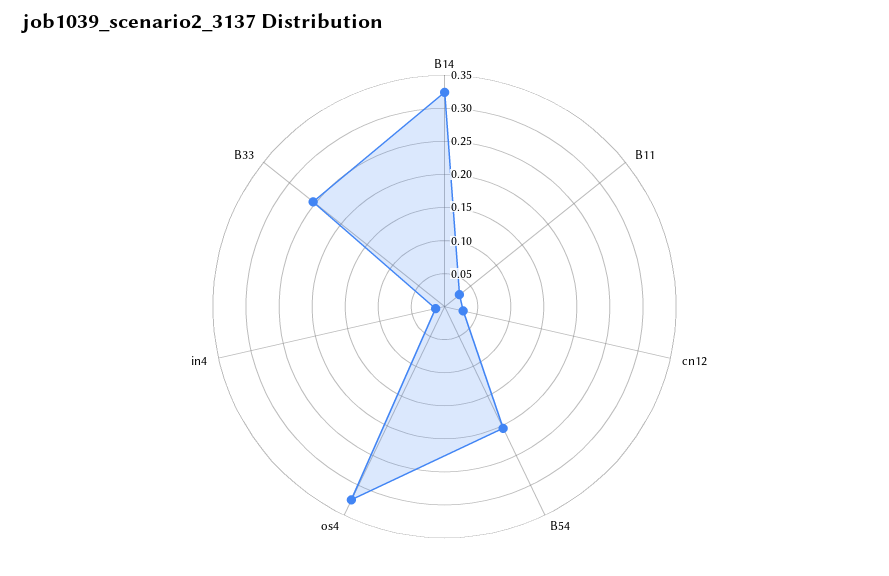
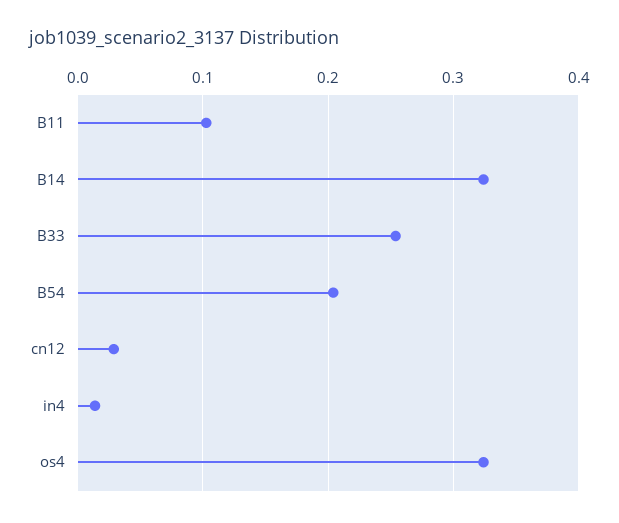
  {
    "B14": 0.32,
-   "B11": 0.025,
+   "B11": 0.1,
    "cn12": 0.03,
    "B54": 0.2,
    "os4": 0.32,
    "in4": 0.01,
    "B33": 0.25
  }

